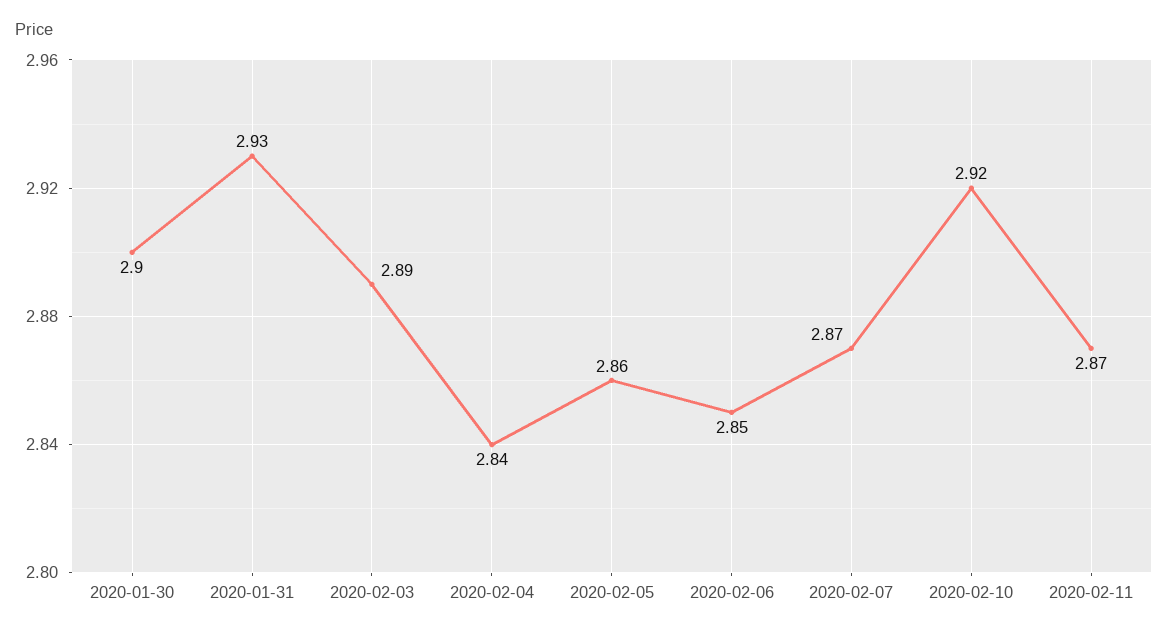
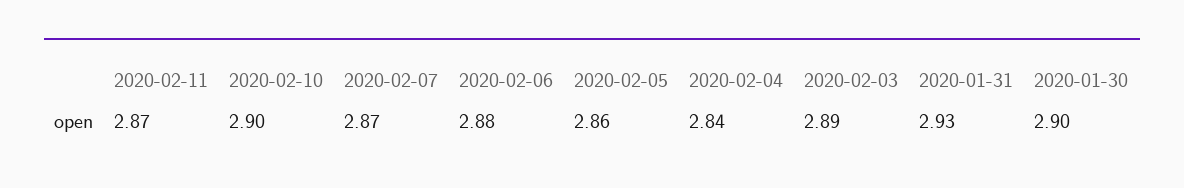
  {
    "2020-01-30": 2.9,
    "2020-01-31": 2.93,
    "2020-02-03": 2.89,
    "2020-02-04": 2.84,
    "2020-02-05": 2.86,
-   "2020-02-06": 2.85,
+   "2020-02-06": 2.88,
    "2020-02-07": 2.87,
-   "2020-02-10": 2.92,
+   "2020-02-10": 2.9,
    "2020-02-11": 2.87
  }

